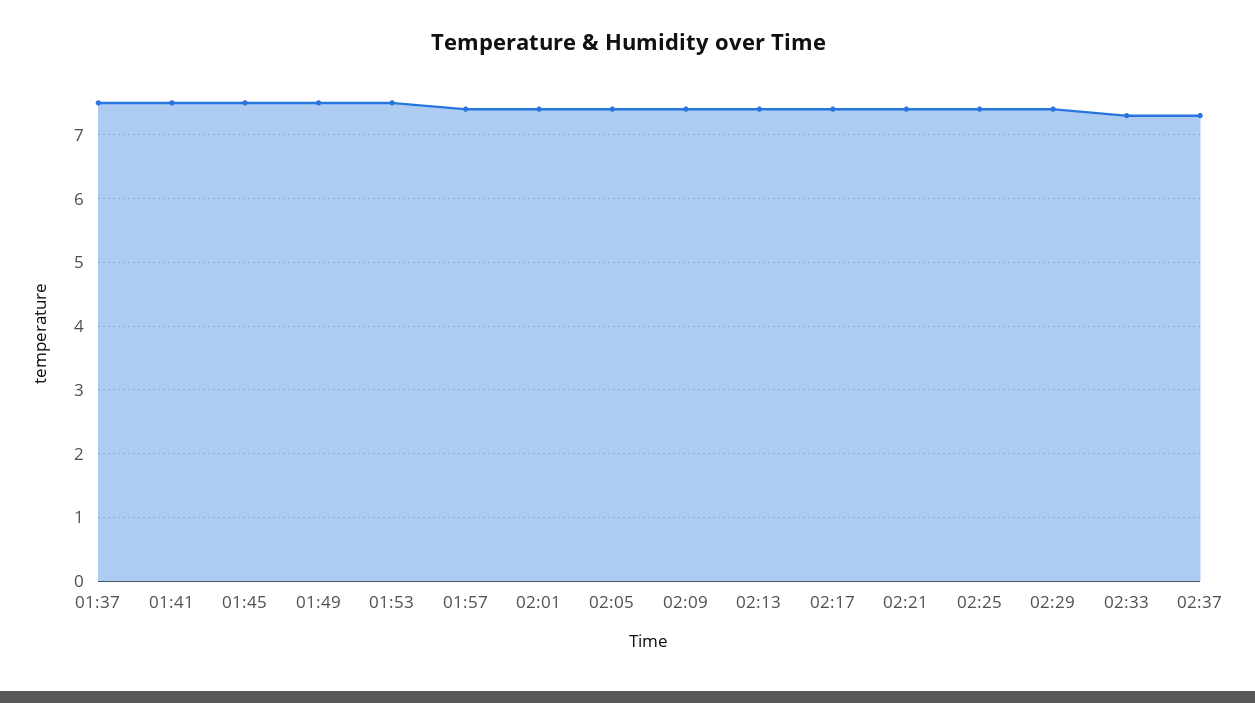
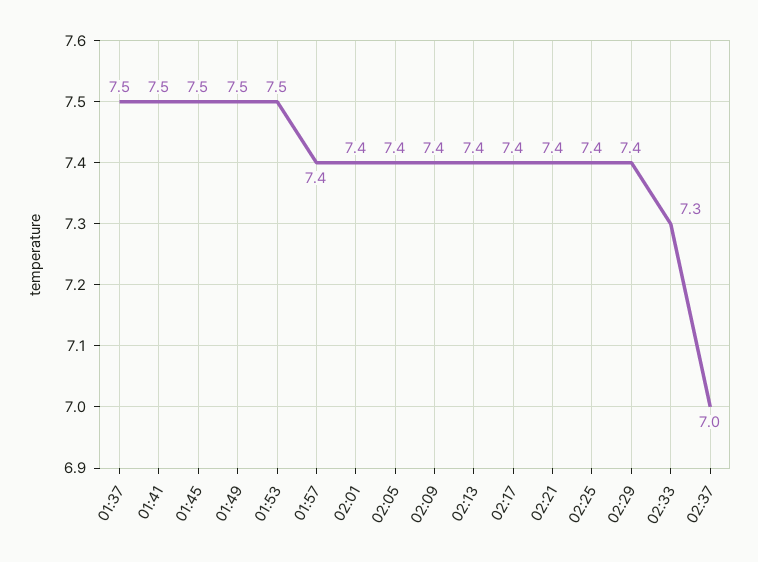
  {
    "01:37": 7.5,
    "01:41": 7.5,
    "01:45": 7.5,
    "01:49": 7.5,
    "01:53": 7.5,
    "01:57": 7.4,
    "02:01": 7.4,
    "02:05": 7.4,
    "02:09": 7.4,
    "02:13": 7.4,
    "02:17": 7.4,
    "02:21": 7.4,
    "02:25": 7.4,
    "02:29": 7.4,
    "02:33": 7.3,
-   "02:37": 7.3
+   "02:37": 7
  }

